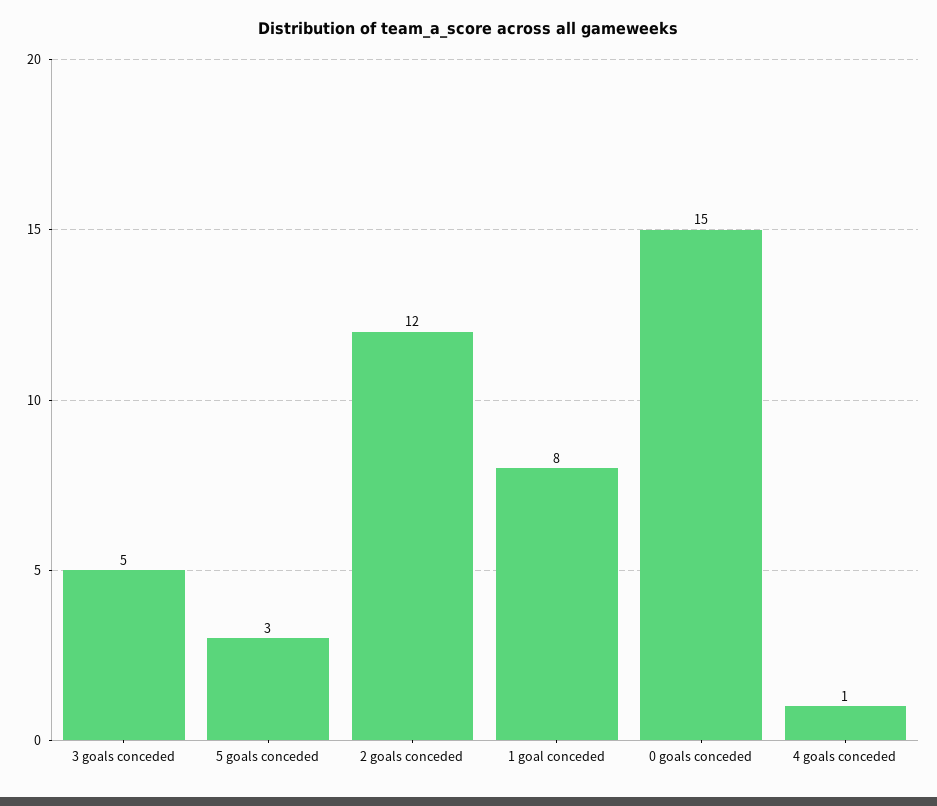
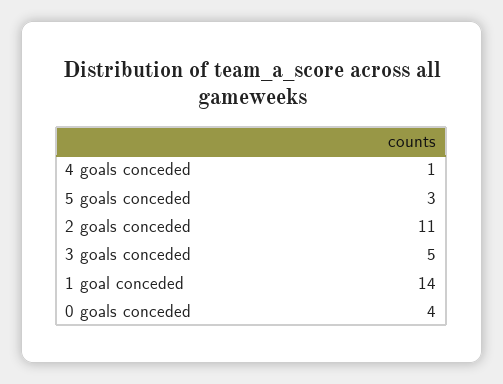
  {
    "3 goals conceded": 5,
    "5 goals conceded": 3,
-   "2 goals conceded": 12,
+   "2 goals conceded": 11,
-   "1 goal conceded": 8,
+   "1 goal conceded": 14,
-   "0 goals conceded": 15,
+   "0 goals conceded": 4,
    "4 goals conceded": 1
  }

